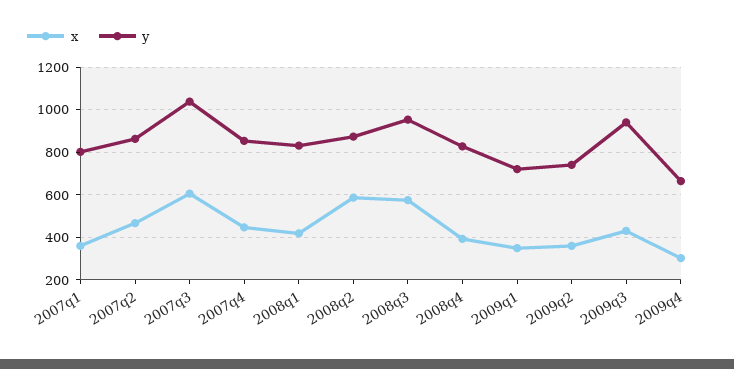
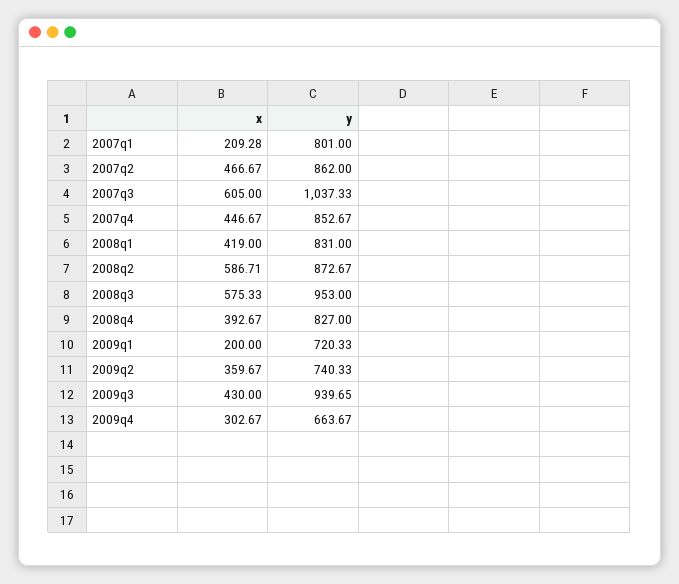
  {
    "x": {
-     "2007q1": 350,
+     "2007q1": 209.28,
      "2007q2": 466.67,
      "2007q3": 605,
      "2007q4": 446.67,
      "2008q1": 419,
      "2008q2": 586.71,
      "2008q3": 575.33,
      "2008q4": 392.67,
-     "2009q1": 350,
+     "2009q1": 200,
      "2009q2": 359.67,
      "2009q3": 430,
      "2009q4": 302.67
    },
    "y": {
      "2007q1": 801,
      "2007q2": 862,
      "2007q3": 1037.33,
      "2007q4": 852.67,
      "2008q1": 831,
      "2008q2": 872.67,
      "2008q3": 953,
      "2008q4": 827,
      "2009q1": 720.33,
      "2009q2": 740.33,
      "2009q3": 939.65,
      "2009q4": 663.67
    }
  }

